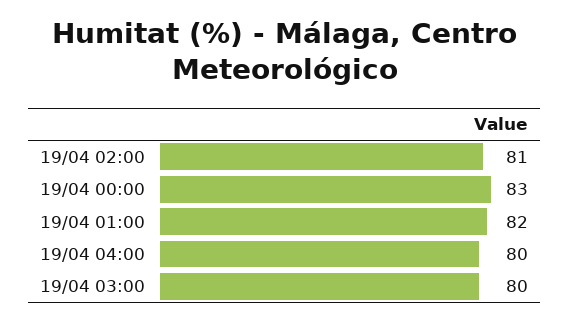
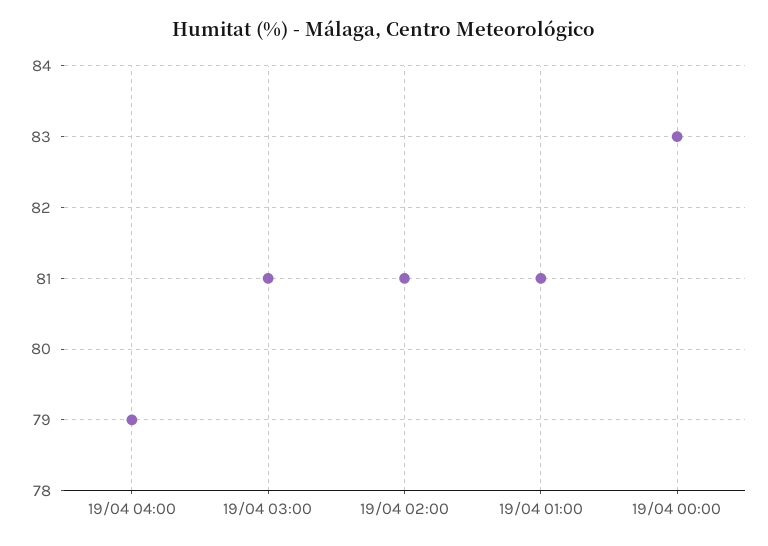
  {
    "19/04 02:00": 81,
    "19/04 00:00": 83,
-   "19/04 01:00": 82,
+   "19/04 01:00": 81,
-   "19/04 04:00": 80,
+   "19/04 04:00": 79,
-   "19/04 03:00": 80
+   "19/04 03:00": 81
  }

